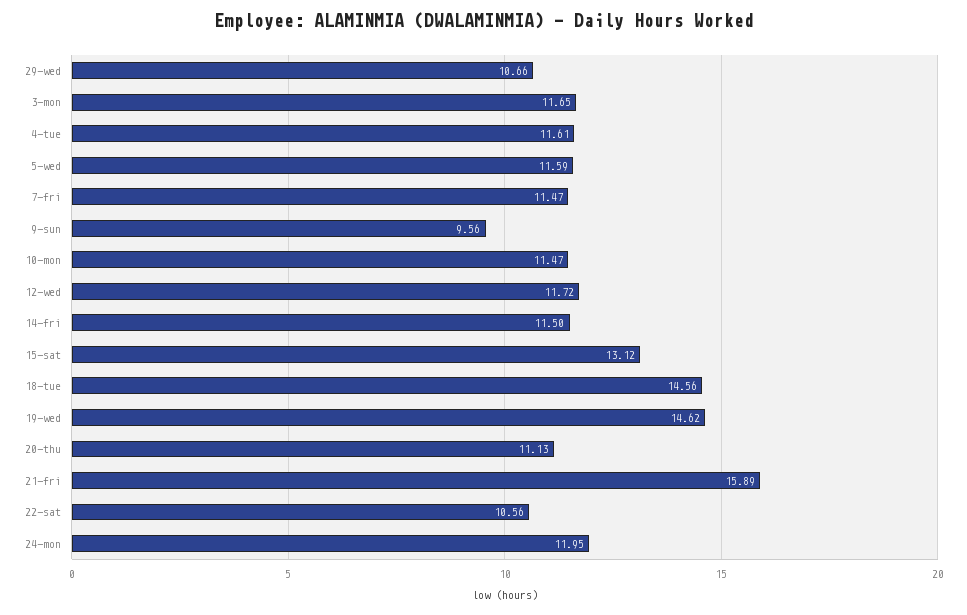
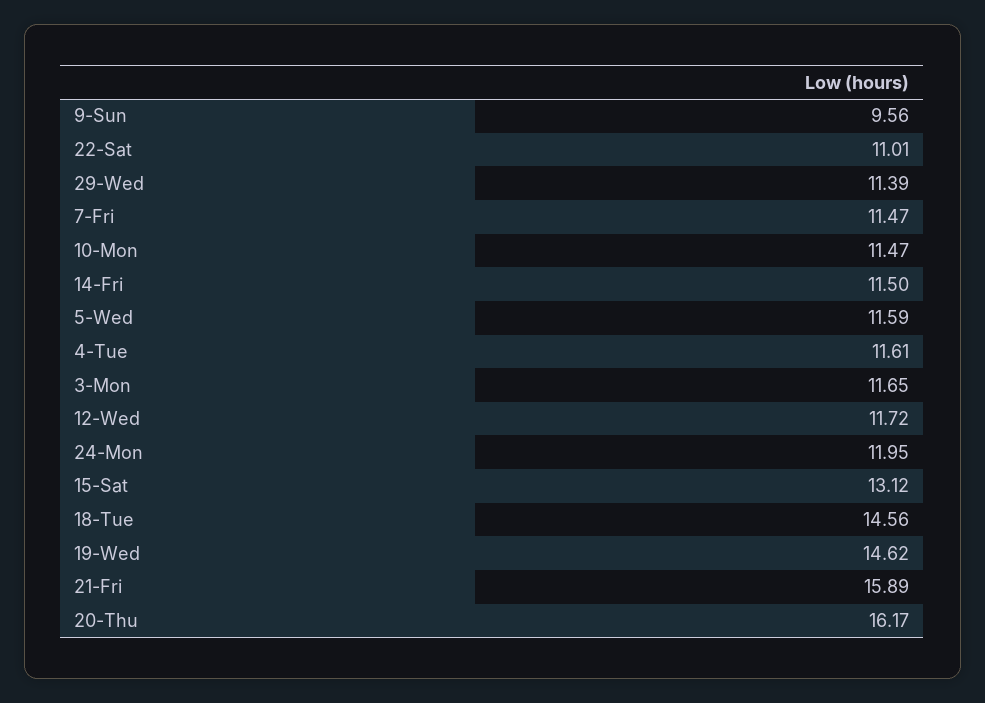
  {
-   "29-wed": 10.66,
+   "29-wed": 11.39,
    "3-mon": 11.65,
    "4-tue": 11.61,
    "5-wed": 11.59,
    "7-fri": 11.47,
    "9-sun": 9.56,
    "10-mon": 11.47,
    "12-wed": 11.72,
    "14-fri": 11.5,
    "15-sat": 13.12,
    "18-tue": 14.56,
    "19-wed": 14.62,
-   "20-thu": 11.13,
+   "20-thu": 16.17,
    "21-fri": 15.89,
-   "22-sat": 10.56,
+   "22-sat": 11.01,
    "24-mon": 11.95
  }

